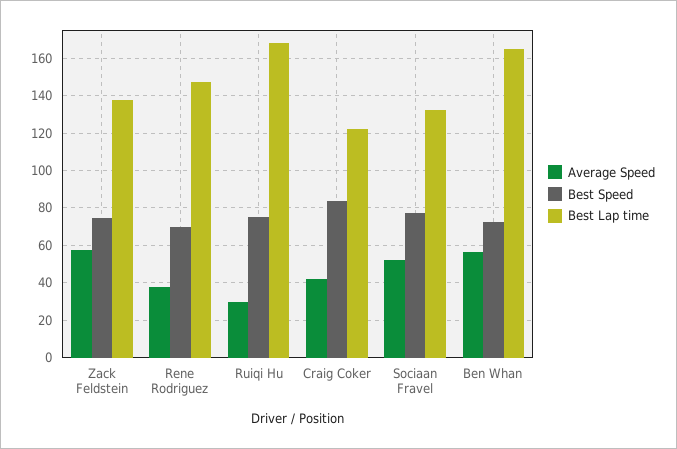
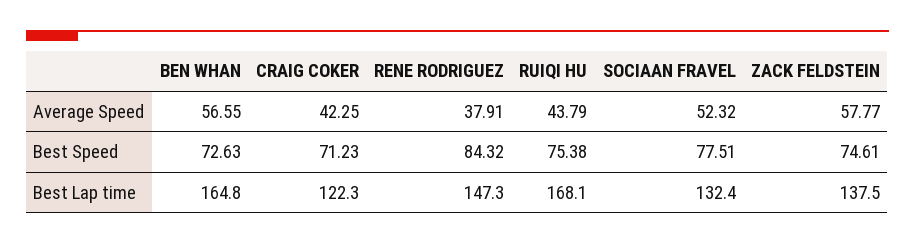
  {
    "Average Speed": {
      "Zack Feldstein": 57.77,
      "Rene Rodriguez": 37.91,
-     "Ruiqi Hu": 30,
+     "Ruiqi Hu": 43.79,
      "Craig Coker": 42.25,
      "Sociaan Fravel": 52.32,
      "Ben Whan": 56.55
    },
    "Best Speed": {
      "Zack Feldstein": 74.61,
-     "Rene Rodriguez": 70,
+     "Rene Rodriguez": 84.32,
      "Ruiqi Hu": 75.38,
-     "Craig Coker": 85,
+     "Craig Coker": 71.23,
      "Sociaan Fravel": 77.51,
      "Ben Whan": 72.63
    },
    "Best Lap time": {
      "Zack Feldstein": 137.5,
      "Rene Rodriguez": 147.3,
      "Ruiqi Hu": 168.1,
      "Craig Coker": 122.3,
      "Sociaan Fravel": 132.4,
      "Ben Whan": 164.8
    }
  }

